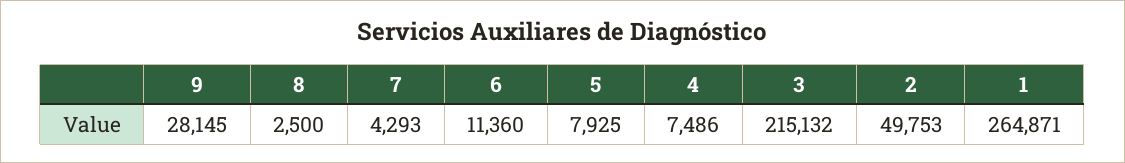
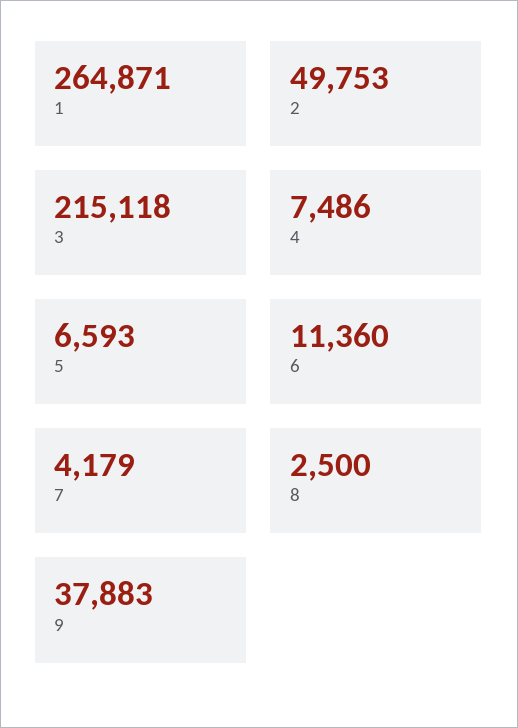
  {
-   "9": 28145,
+   "9": 37883,
    "8": 2500,
-   "7": 4293,
+   "7": 4179,
    "6": 11360,
-   "5": 7925,
+   "5": 6593,
    "4": 7486,
-   "3": 215132,
+   "3": 215118,
    "2": 49753,
    "1": 264871
  }

